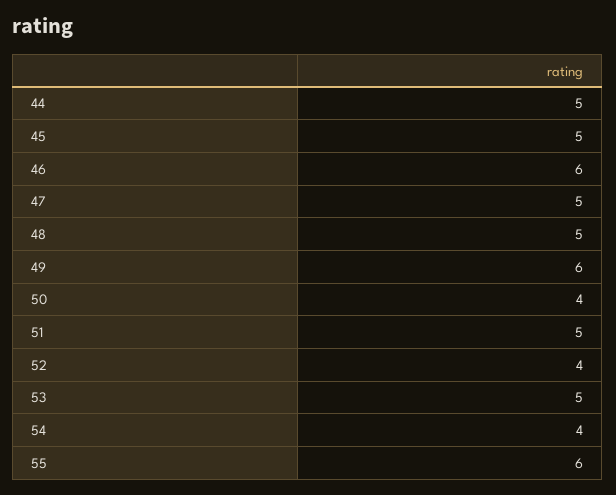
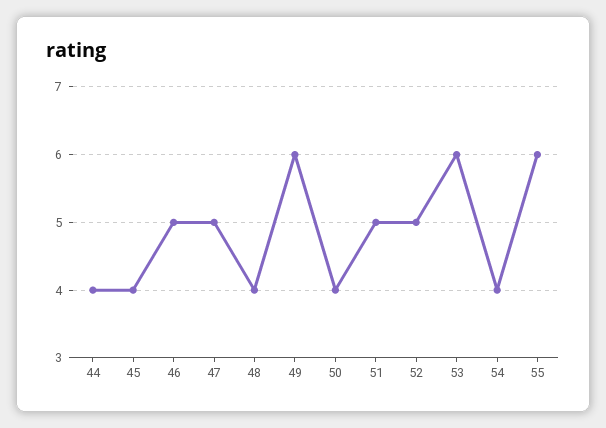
  {
-   "44": 5,
+   "44": 4,
-   "45": 5,
+   "45": 4,
-   "46": 6,
+   "46": 5,
    "47": 5,
-   "48": 5,
+   "48": 4,
    "49": 6,
    "50": 4,
    "51": 5,
-   "52": 4,
+   "52": 5,
-   "53": 5,
+   "53": 6,
    "54": 4,
    "55": 6
  }

